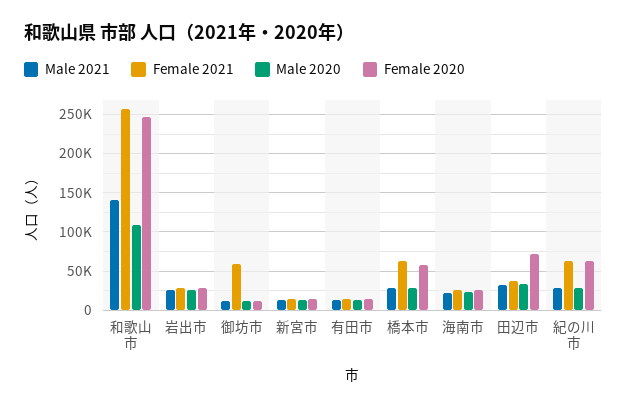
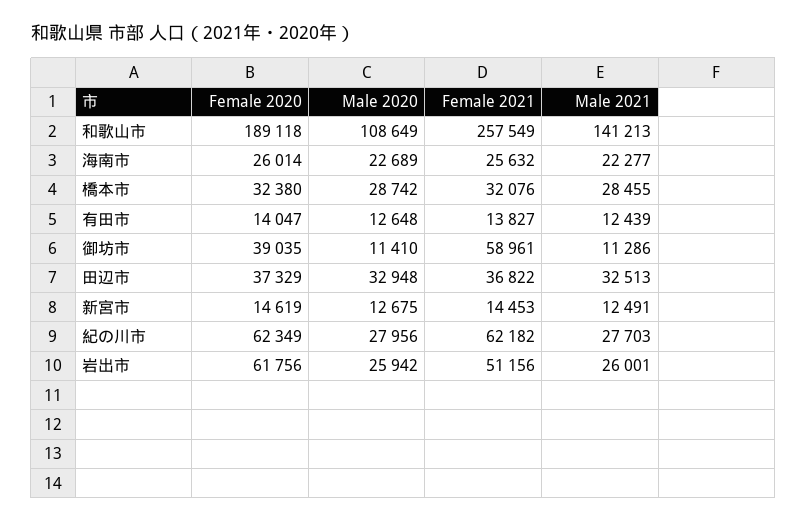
  {
    "Male 2021": {
      "和歌山市": 141213,
      "岩出市": 26001,
      "御坊市": 11286,
      "新宮市": 12491,
      "有田市": 12439,
      "橋本市": 28455,
      "海南市": 22277,
      "田辺市": 32513,
      "紀の川市": 27703
    },
    "Female 2021": {
      "和歌山市": 257549,
-     "岩出市": 30000,
+     "岩出市": 51156,
      "御坊市": 58961,
      "新宮市": 14453,
      "有田市": 13827,
-     "橋本市": 60000,
+     "橋本市": 32076,
      "海南市": 25632,
      "田辺市": 36822,
      "紀の川市": 62182
    },
    "Male 2020": {
      "和歌山市": 108649,
      "岩出市": 25942,
      "御坊市": 11410,
      "新宮市": 12675,
      "有田市": 12648,
      "橋本市": 28742,
      "海南市": 22689,
      "田辺市": 32948,
      "紀の川市": 27956
    },
    "Female 2020": {
-     "和歌山市": 250000,
+     "和歌山市": 189118,
-     "岩出市": 30000,
+     "岩出市": 61756,
-     "御坊市": 10000,
+     "御坊市": 39035,
      "新宮市": 14619,
      "有田市": 14047,
-     "橋本市": 60000,
+     "橋本市": 32380,
      "海南市": 26014,
-     "田辺市": 70000,
+     "田辺市": 37329,
      "紀の川市": 62349
    }
  }

